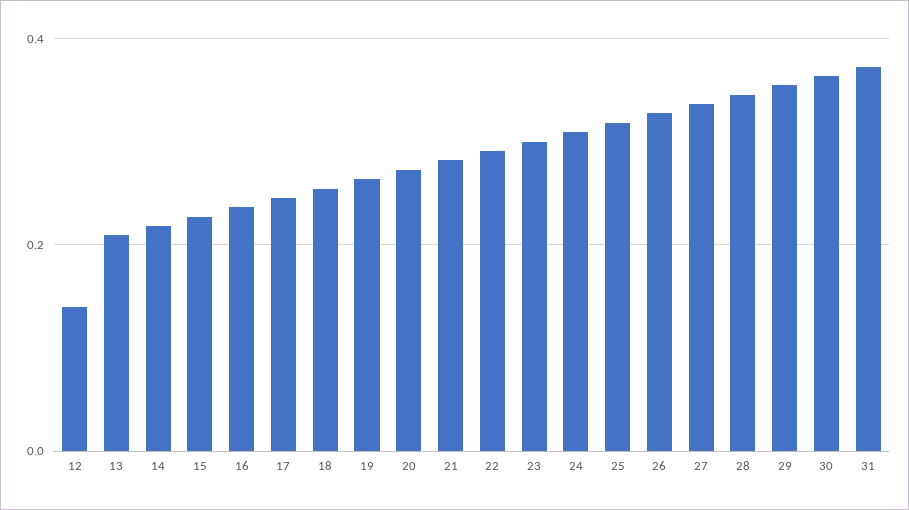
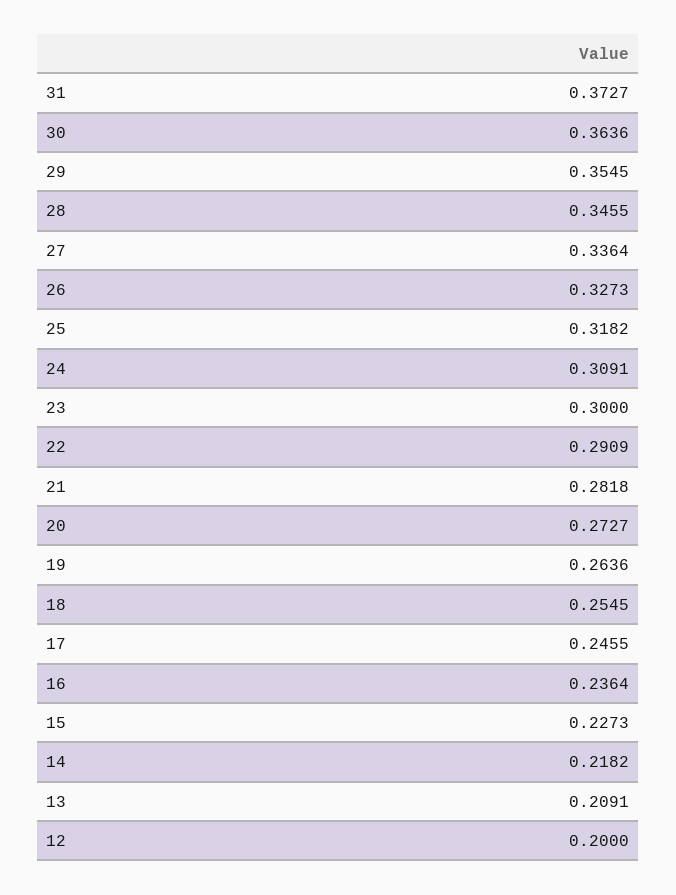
  {
-   "12": 0.14,
+   "12": 0.2,
    "13": 0.2091,
    "14": 0.2182,
    "15": 0.2273,
    "16": 0.2364,
    "17": 0.2455,
    "18": 0.2545,
    "19": 0.2636,
    "20": 0.2727,
    "21": 0.2818,
    "22": 0.2909,
    "23": 0.3,
    "24": 0.3091,
    "25": 0.3182,
    "26": 0.3273,
    "27": 0.3364,
    "28": 0.3455,
    "29": 0.3545,
    "30": 0.3636,
    "31": 0.3727
  }

